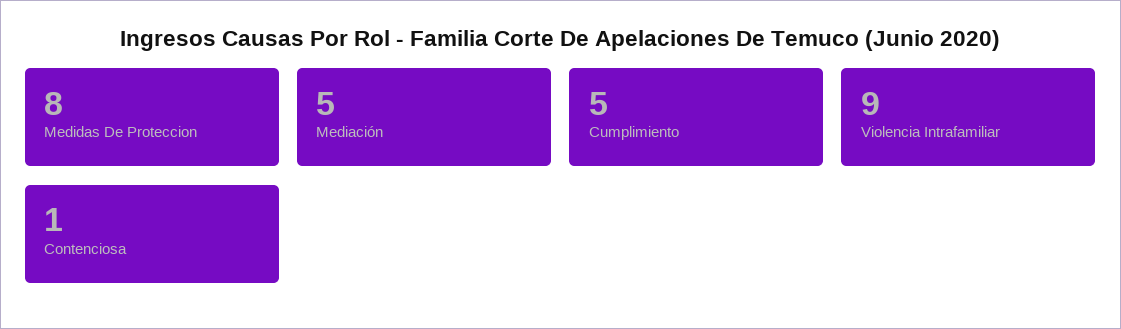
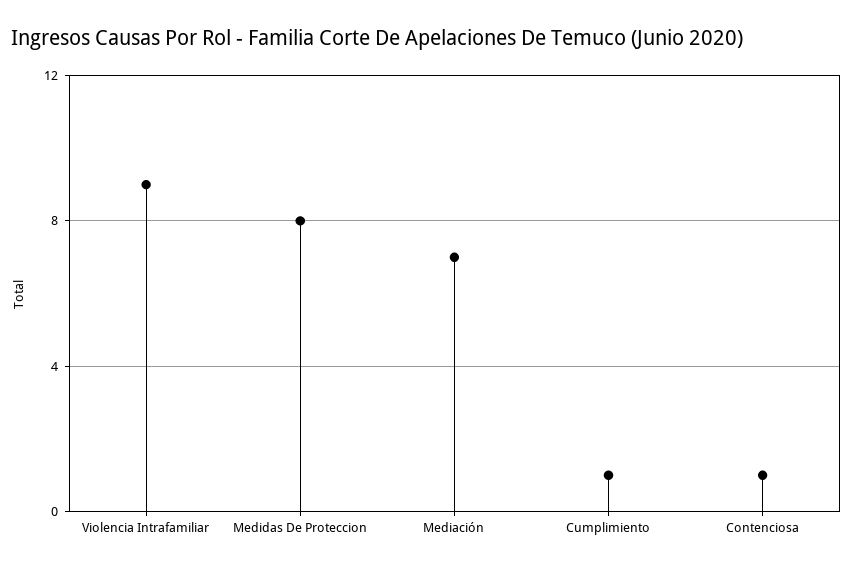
  {
    "Medidas De Proteccion": 8,
-   "Mediación": 5,
+   "Mediación": 7,
-   "Cumplimiento": 5,
+   "Cumplimiento": 1,
    "Violencia Intrafamiliar": 9,
    "Contenciosa": 1
  }

